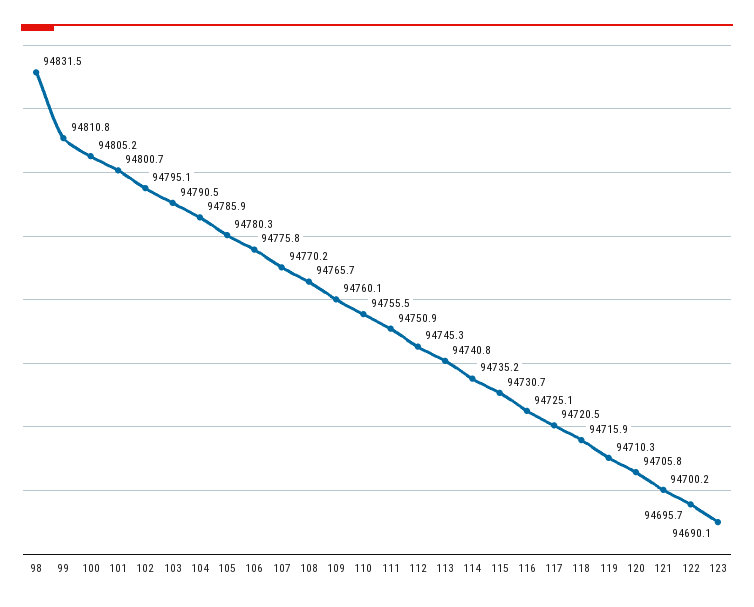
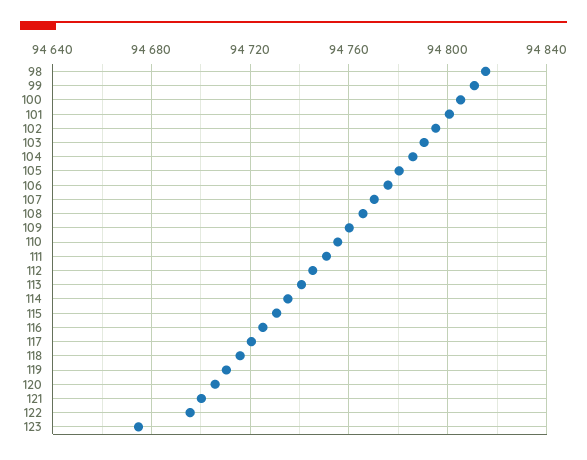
  {
-   "98": 94831.5,
+   "98": 94815,
    "99": 94810.8,
    "100": 94805.2,
    "101": 94800.7,
    "102": 94795.1,
    "103": 94790.5,
    "104": 94785.9,
    "105": 94780.3,
    "106": 94775.8,
    "107": 94770.2,
    "108": 94765.7,
    "109": 94760.1,
    "110": 94755.5,
    "111": 94750.9,
    "112": 94745.3,
    "113": 94740.8,
    "114": 94735.2,
    "115": 94730.7,
    "116": 94725.1,
    "117": 94720.5,
    "118": 94715.9,
    "119": 94710.3,
    "120": 94705.8,
    "121": 94700.2,
    "122": 94695.7,
-   "123": 94690.1
+   "123": 94675
  }

